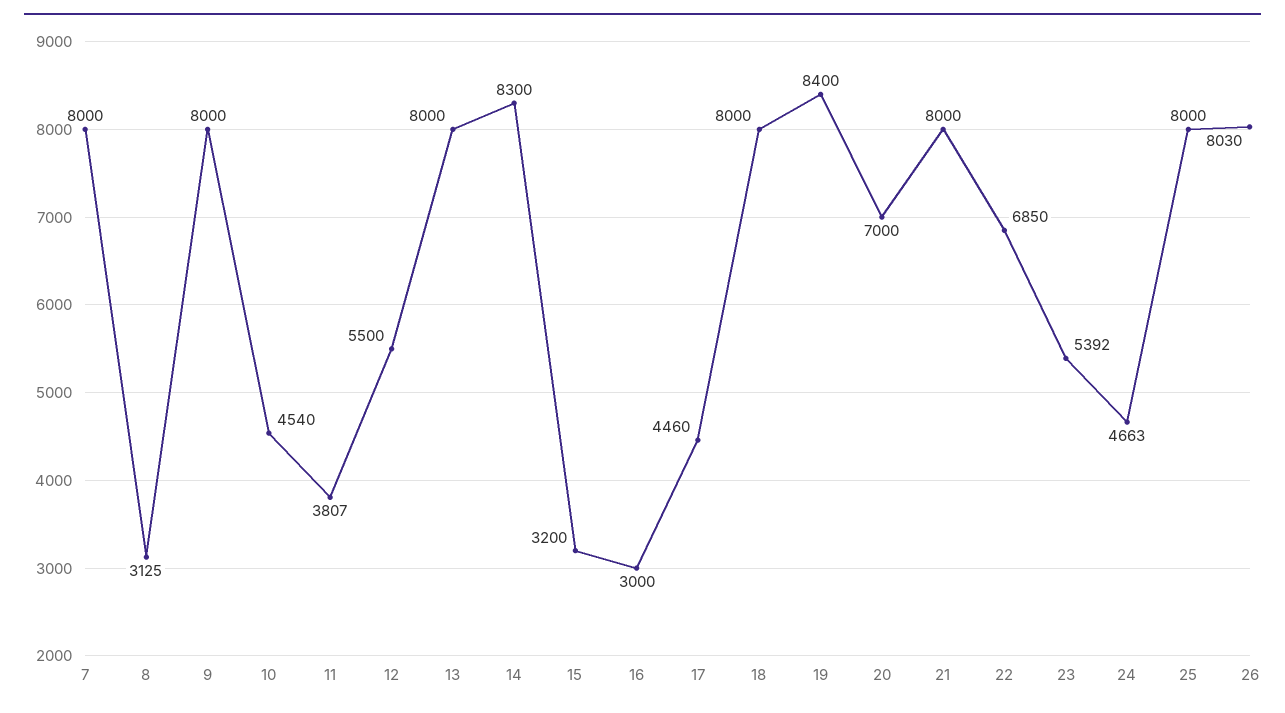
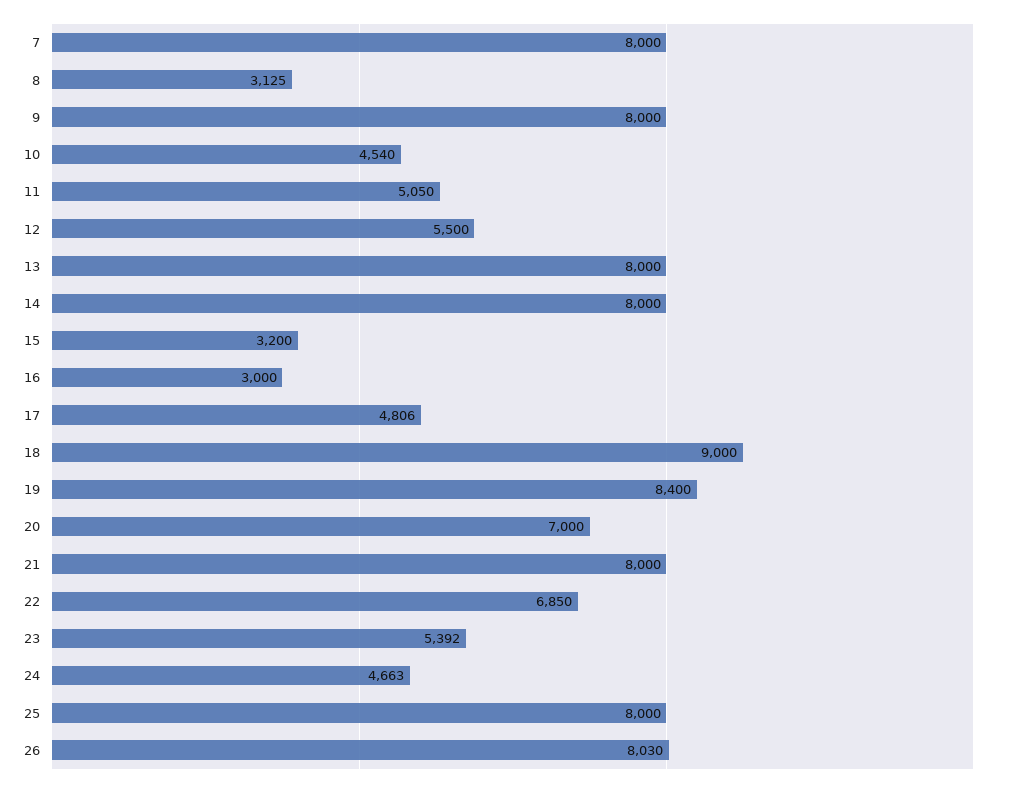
  {
    "7": 8000,
    "8": 3125,
    "9": 8000,
    "10": 4540,
-   "11": 3807,
+   "11": 5050,
    "12": 5500,
    "13": 8000,
-   "14": 8300,
+   "14": 8000,
    "15": 3200,
    "16": 3000,
-   "17": 4460,
+   "17": 4806,
-   "18": 8000,
+   "18": 9000,
    "19": 8400,
    "20": 7000,
    "21": 8000,
    "22": 6850,
    "23": 5392,
    "24": 4663,
    "25": 8000,
    "26": 8030
  }

